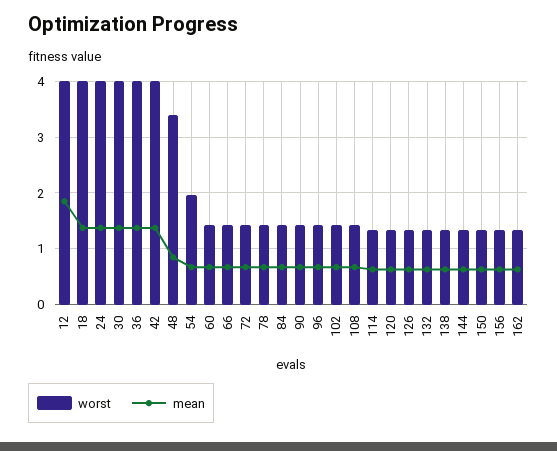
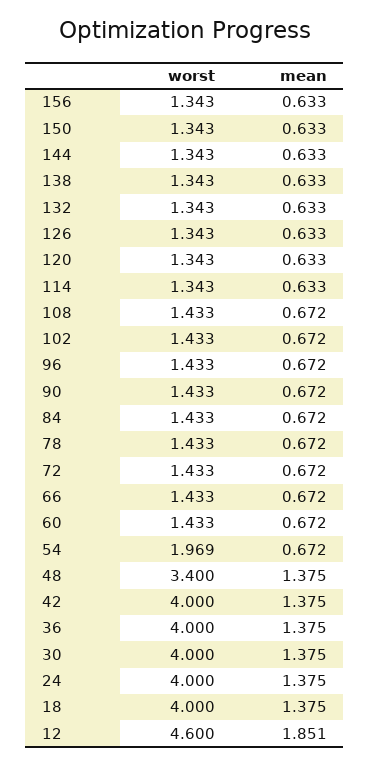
  {
    "worst": {
-     "12": 4,
+     "12": 4.6,
      "18": 4,
      "24": 4,
      "30": 4,
      "36": 4,
      "42": 4,
      "48": 3.4,
      "54": 1.969,
      "60": 1.433,
      "66": 1.433,
      "72": 1.433,
      "78": 1.433,
      "84": 1.433,
      "90": 1.433,
      "96": 1.433,
      "102": 1.433,
      "108": 1.433,
      "114": 1.343,
      "120": 1.343,
      "126": 1.343,
      "132": 1.343,
      "138": 1.343,
      "144": 1.343,
      "150": 1.343,
-     "156": 1.343,
+     "156": 1.343
-     "162": 1.4
    },
    "mean": {
      "12": 1.851,
      "18": 1.375,
      "24": 1.375,
      "30": 1.375,
      "36": 1.375,
      "42": 1.375,
-     "48": 0.8,
+     "48": 1.375,
      "54": 0.672,
      "60": 0.672,
      "66": 0.672,
      "72": 0.672,
      "78": 0.672,
      "84": 0.672,
      "90": 0.672,
      "96": 0.672,
      "102": 0.672,
      "108": 0.672,
      "114": 0.633,
      "120": 0.633,
      "126": 0.633,
      "132": 0.633,
      "138": 0.633,
      "144": 0.633,
      "150": 0.633,
-     "156": 0.633,
+     "156": 0.633
-     "162": 0.6
    }
  }

